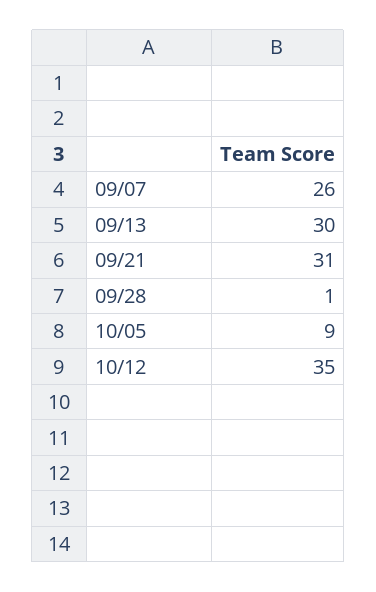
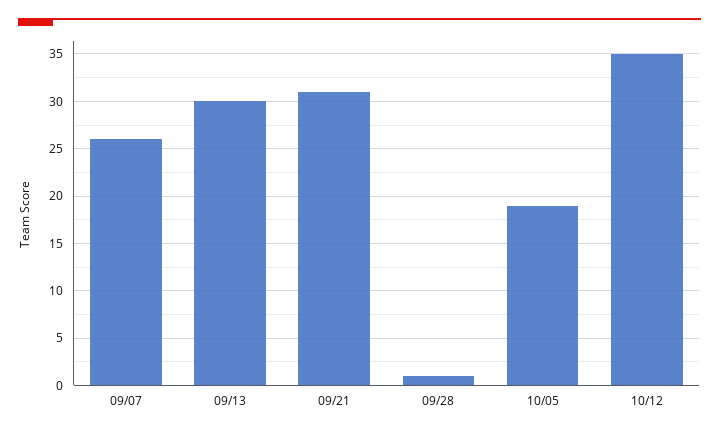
  {
    "09/07": 26,
    "09/13": 30,
    "09/21": 31,
    "09/28": 1,
-   "10/05": 9,
+   "10/05": 19,
    "10/12": 35
  }

